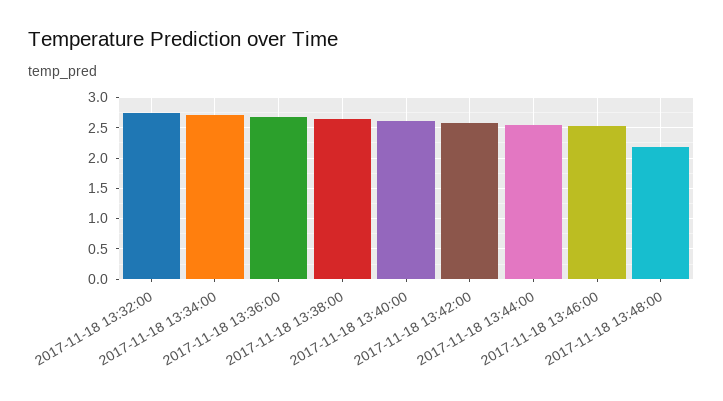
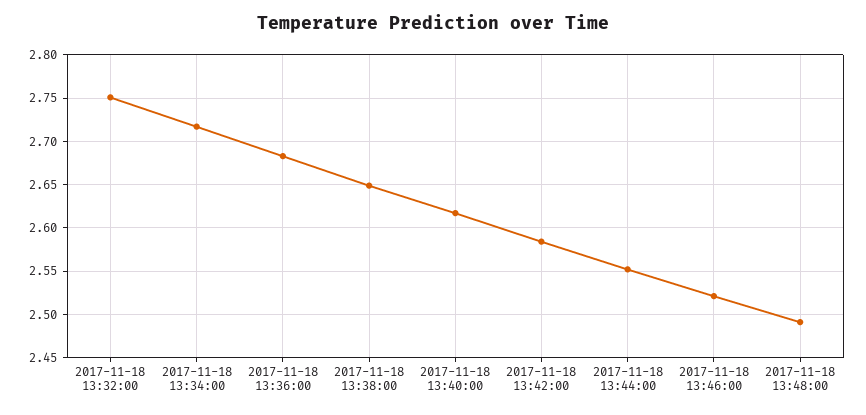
  {
    "2017-11-18 13:32:00": 2.75,
    "2017-11-18 13:34:00": 2.72,
    "2017-11-18 13:36:00": 2.68,
    "2017-11-18 13:38:00": 2.65,
    "2017-11-18 13:40:00": 2.62,
    "2017-11-18 13:42:00": 2.58,
    "2017-11-18 13:44:00": 2.55,
    "2017-11-18 13:46:00": 2.52,
-   "2017-11-18 13:48:00": 2.2
+   "2017-11-18 13:48:00": 2.49
  }

